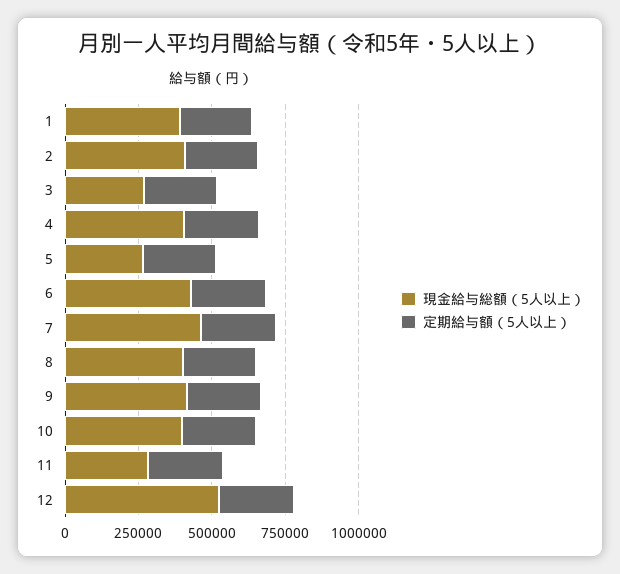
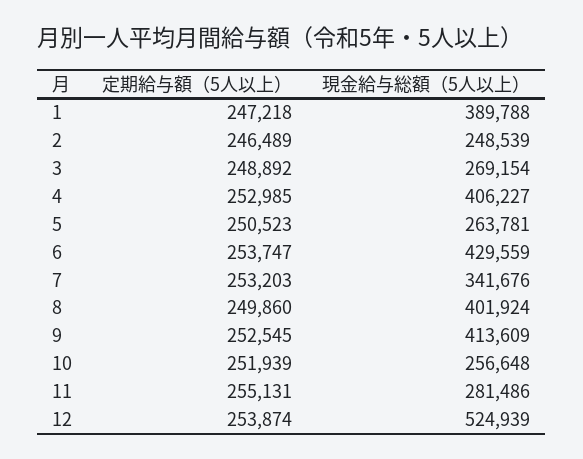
  {
    "現金給与総額（5人以上）": {
      "1": 389788,
-     "2": 400000,
+     "2": 248539,
      "3": 269154,
      "4": 406227,
      "5": 263781,
      "6": 429559,
-     "7": 450000,
+     "7": 341676,
      "8": 401924,
      "9": 413609,
-     "10": 400000,
+     "10": 256648,
      "11": 281486,
      "12": 524939
    },
    "定期給与額（5人以上）": {
      "1": 247218,
      "2": 246489,
      "3": 248892,
      "4": 252985,
      "5": 250523,
      "6": 253747,
      "7": 253203,
      "8": 249860,
      "9": 252545,
      "10": 251939,
      "11": 255131,
      "12": 253874
    }
  }

